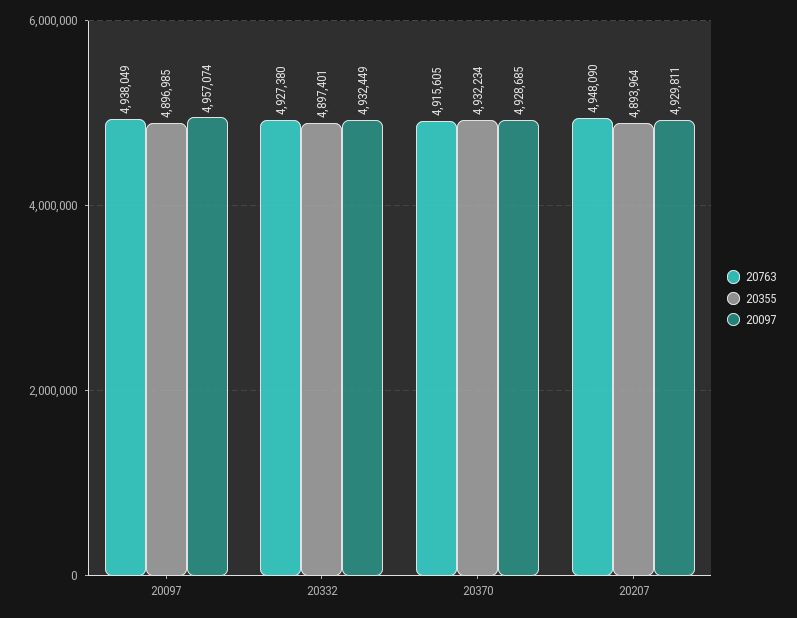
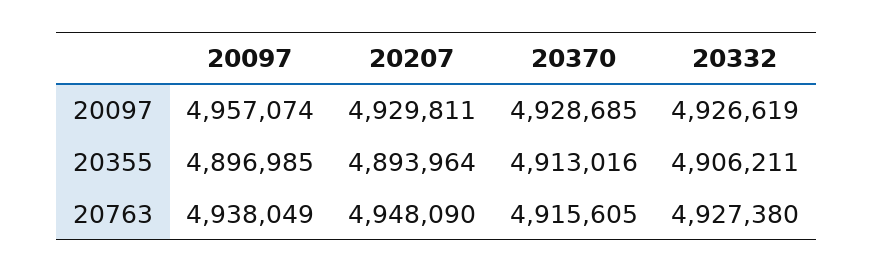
  {
    "20763": {
      "20097": 4938049,
      "20332": 4927380,
      "20370": 4915605,
      "20207": 4948090
    },
    "20355": {
      "20097": 4896985,
-     "20332": 4897401,
+     "20332": 4906211,
-     "20370": 4932234,
+     "20370": 4913016,
      "20207": 4893964
    },
    "20097": {
      "20097": 4957074,
-     "20332": 4932449,
+     "20332": 4926619,
      "20370": 4928685,
      "20207": 4929811
    }
  }

